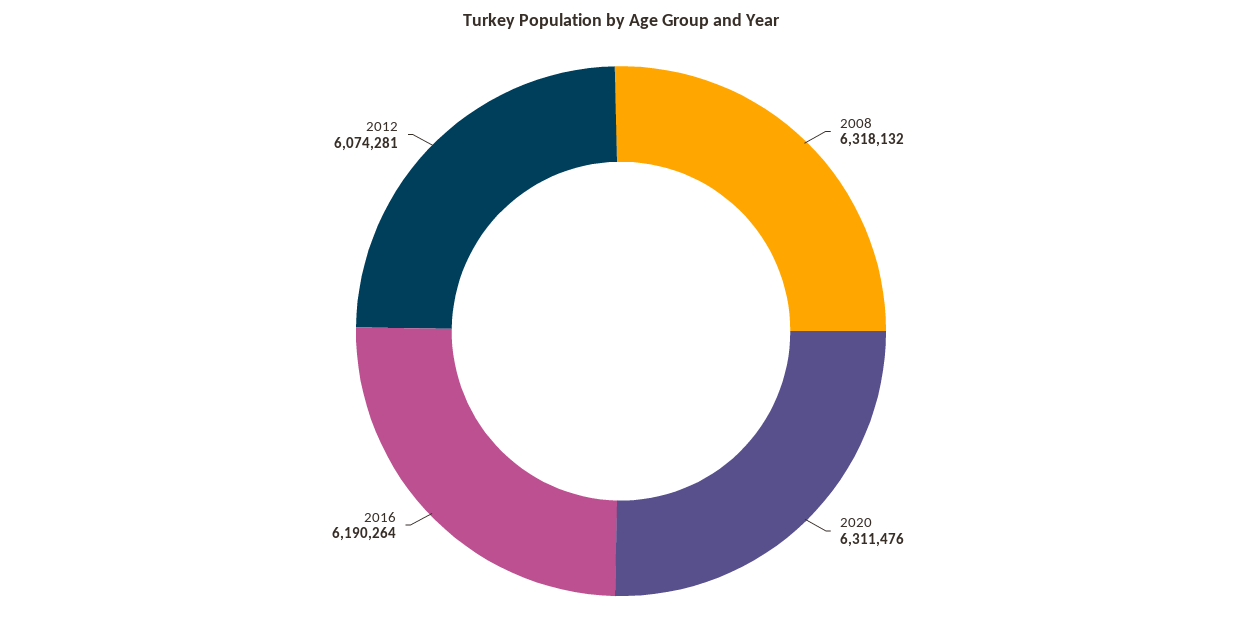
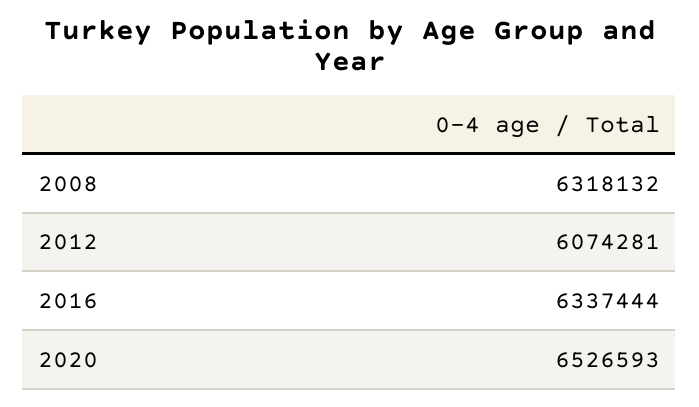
  {
    "2008": 6318132,
-   "2020": 6311476,
+   "2020": 6526593,
-   "2016": 6190264,
+   "2016": 6337444,
    "2012": 6074281
  }

